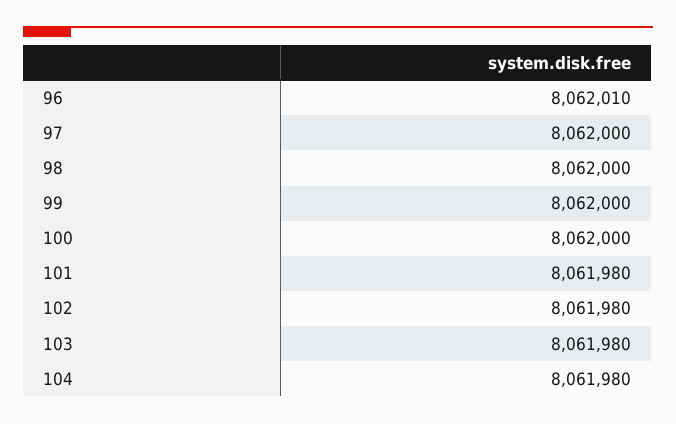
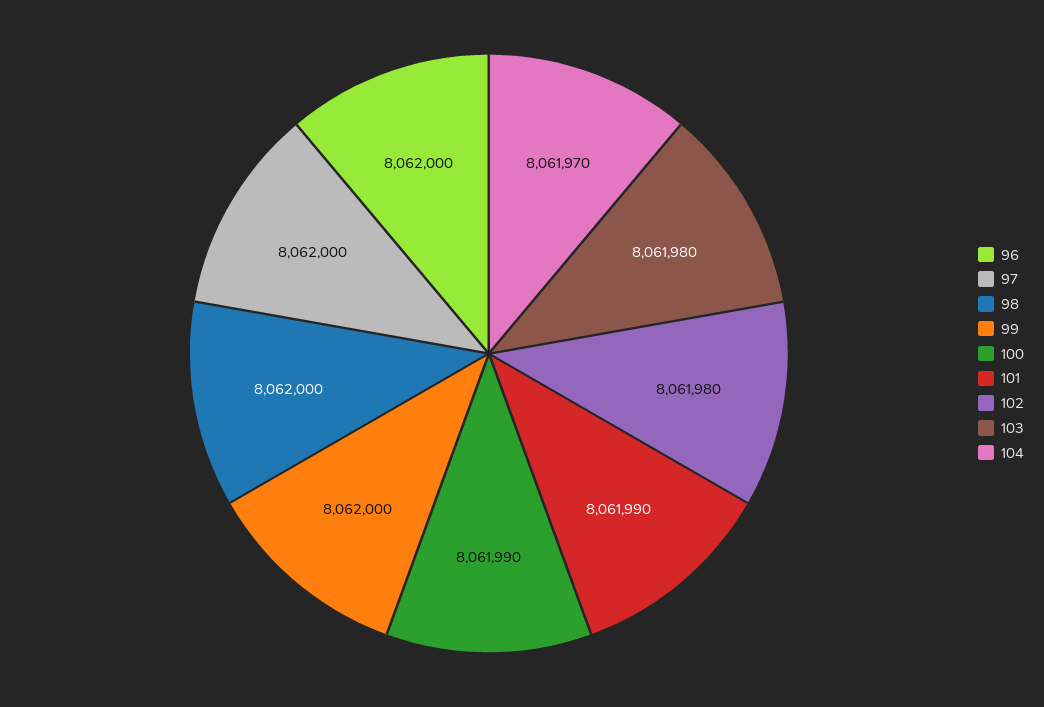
  {
-   "96": 8062010,
+   "96": 8062000,
    "97": 8062000,
    "98": 8062000,
    "99": 8062000,
-   "100": 8062000,
+   "100": 8061990,
-   "101": 8061980,
+   "101": 8061990,
    "102": 8061980,
    "103": 8061980,
-   "104": 8061980
+   "104": 8061970
  }

